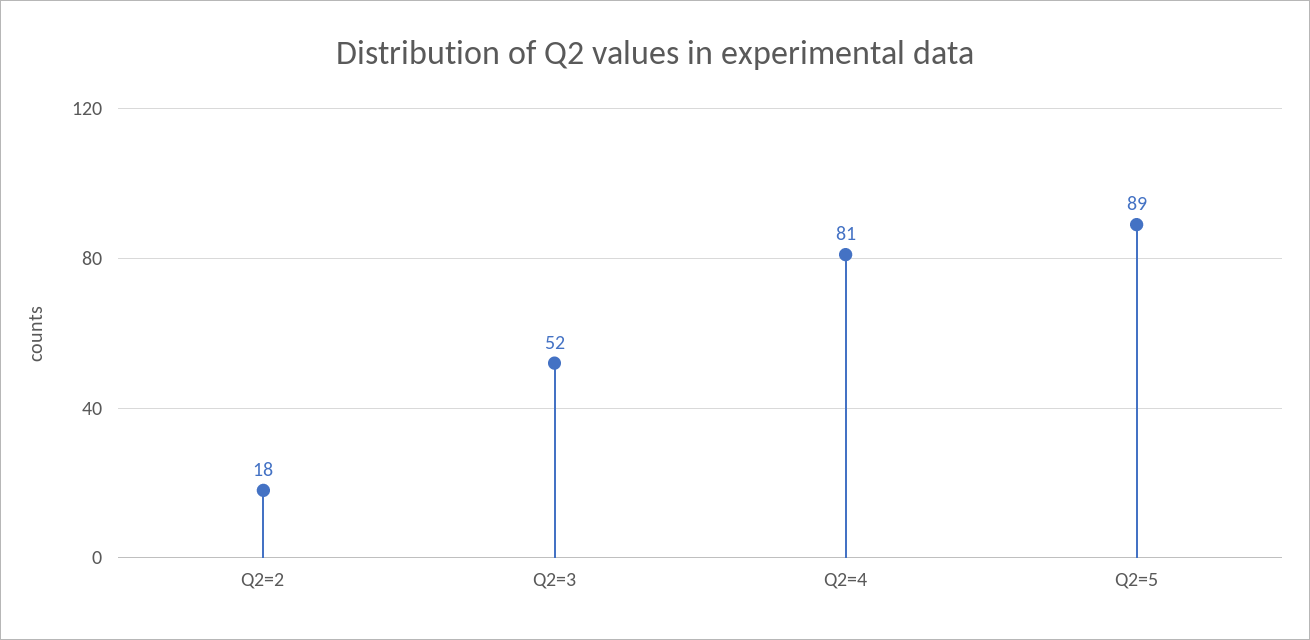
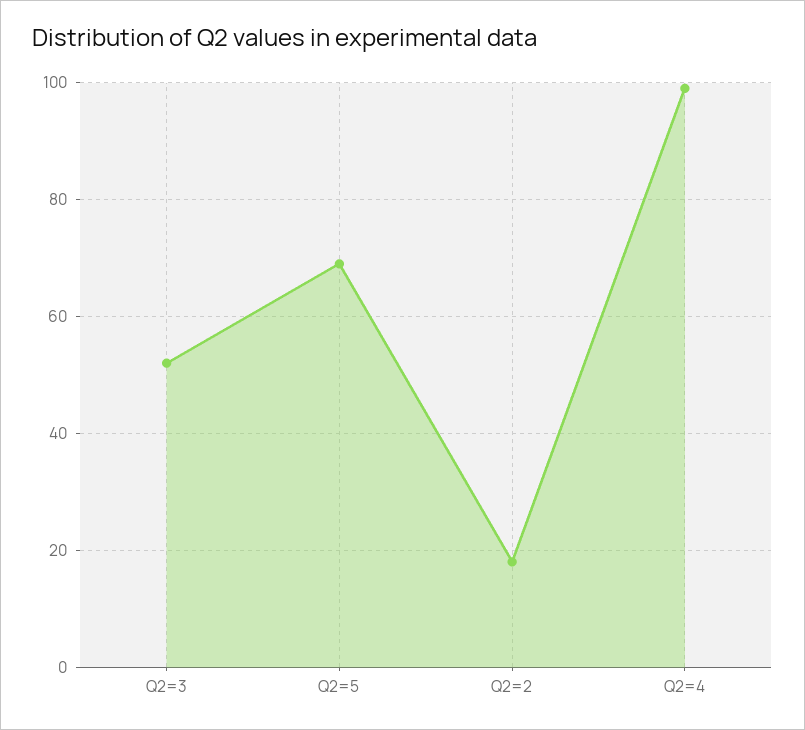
  {
    "Q2=2": 18,
    "Q2=3": 52,
-   "Q2=4": 81,
+   "Q2=4": 100,
-   "Q2=5": 89
+   "Q2=5": 70
  }

